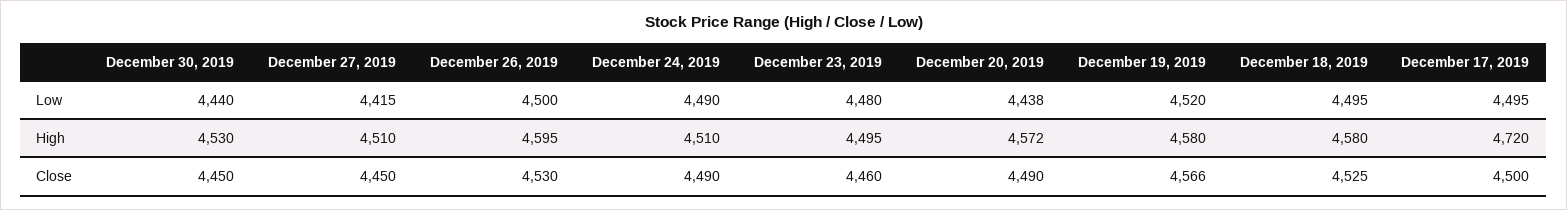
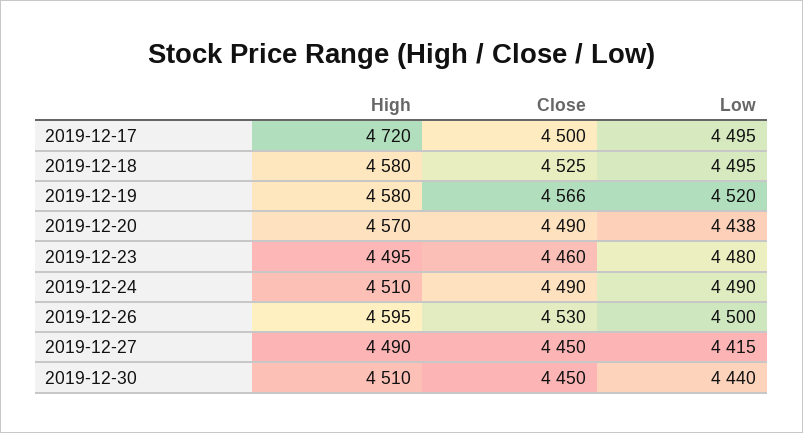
  {
    "December 30, 2019": {
      "Low": 4440,
-     "High": 4530,
+     "High": 4510,
      "Close": 4450
    },
    "December 27, 2019": {
      "Low": 4415,
-     "High": 4510,
+     "High": 4490,
      "Close": 4450
    },
    "December 26, 2019": {
      "Low": 4500,
      "High": 4595,
      "Close": 4530
    },
    "December 24, 2019": {
      "Low": 4490,
      "High": 4510,
      "Close": 4490
    },
    "December 23, 2019": {
      "Low": 4480,
      "High": 4495,
      "Close": 4460
    },
    "December 20, 2019": {
      "Low": 4438,
-     "High": 4572,
+     "High": 4570,
      "Close": 4490
    },
    "December 19, 2019": {
      "Low": 4520,
      "High": 4580,
      "Close": 4566
    },
    "December 18, 2019": {
      "Low": 4495,
      "High": 4580,
      "Close": 4525
    },
    "December 17, 2019": {
      "Low": 4495,
      "High": 4720,
      "Close": 4500
    }
  }

